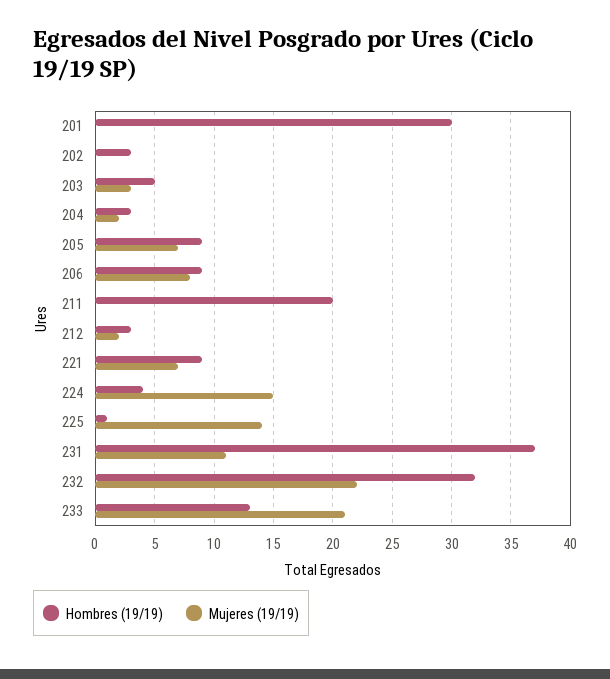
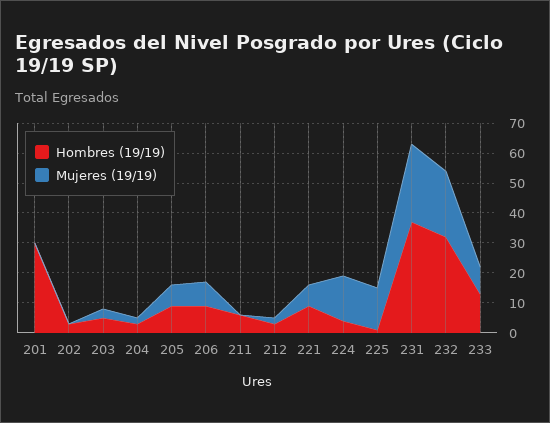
  {
    "Hombres (19/19)": {
      "201": 30,
      "202": 3,
      "203": 5,
      "204": 3,
      "205": 9,
      "206": 9,
-     "211": 20,
+     "211": 5,
      "212": 3,
      "221": 9,
      "224": 4,
      "225": 1,
      "231": 37,
      "232": 32,
      "233": 13
    },
    "Mujeres (19/19)": {
      "201": 0,
      "202": 0,
      "203": 3,
      "204": 2,
      "205": 7,
      "206": 8,
      "211": 0,
      "212": 2,
      "221": 7,
      "224": 15,
      "225": 14,
-     "231": 11,
+     "231": 25,
      "232": 22,
-     "233": 21
+     "233": 10
    }
  }

